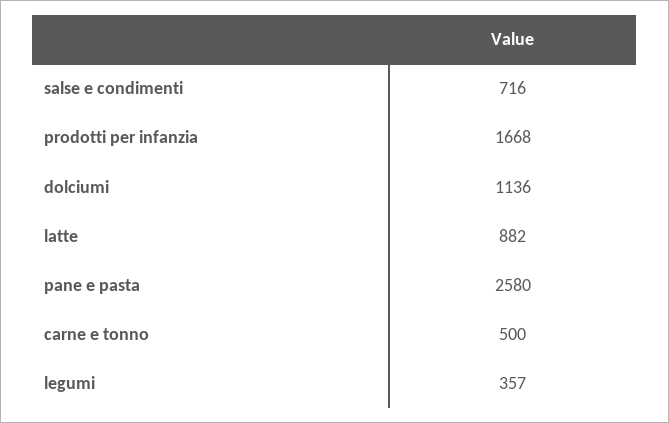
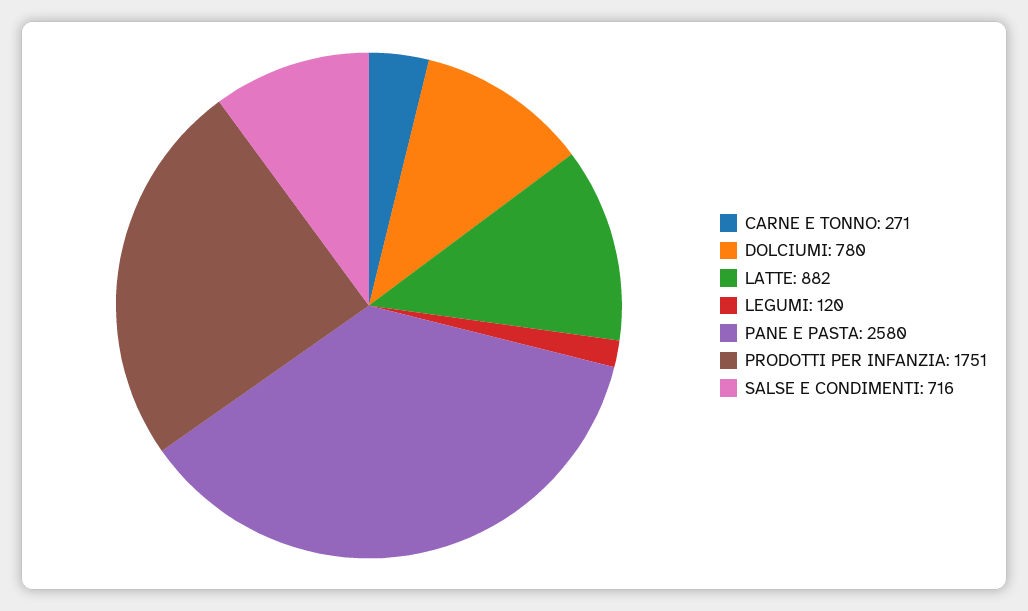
  {
    "salse e condimenti": 716,
-   "prodotti per infanzia": 1668,
+   "prodotti per infanzia": 1751,
-   "dolciumi": 1136,
+   "dolciumi": 780,
    "latte": 882,
    "pane e pasta": 2580,
-   "carne e tonno": 500,
+   "carne e tonno": 271,
-   "legumi": 357
+   "legumi": 120
  }

